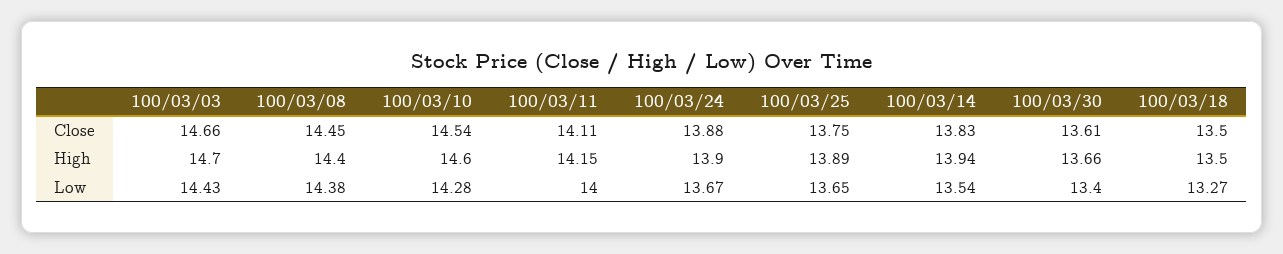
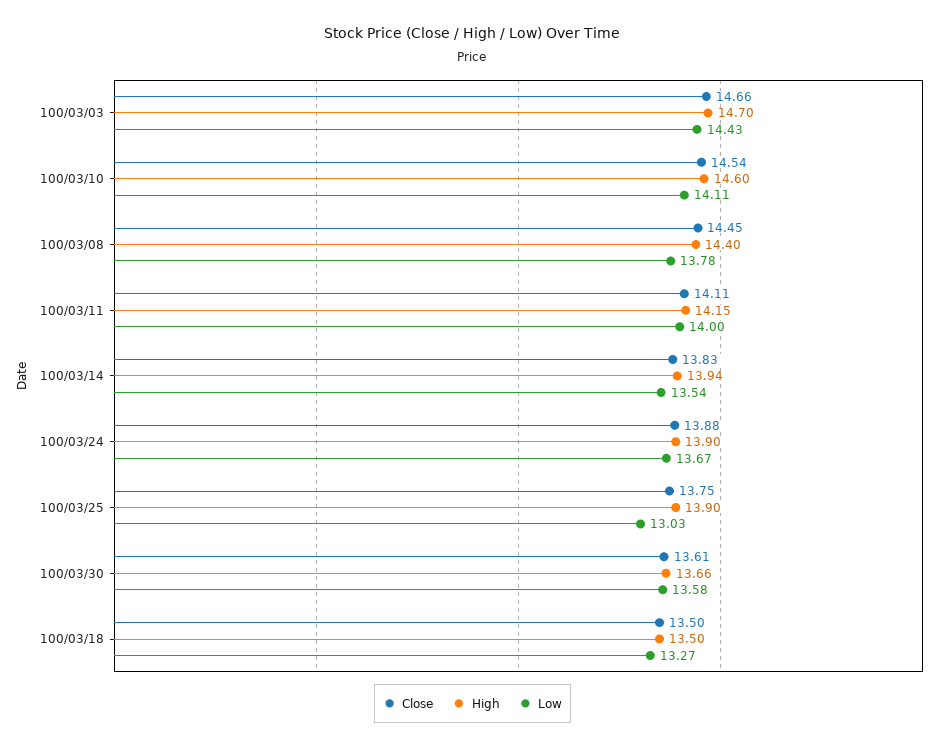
  {
    "Close": {
      "100/03/03": 14.66,
      "100/03/08": 14.45,
      "100/03/10": 14.54,
      "100/03/11": 14.11,
      "100/03/24": 13.88,
      "100/03/25": 13.75,
      "100/03/14": 13.83,
      "100/03/30": 13.61,
      "100/03/18": 13.5
    },
    "High": {
      "100/03/03": 14.7,
      "100/03/08": 14.4,
      "100/03/10": 14.6,
      "100/03/11": 14.15,
      "100/03/24": 13.9,
-     "100/03/25": 13.89,
+     "100/03/25": 13.9,
      "100/03/14": 13.94,
      "100/03/30": 13.66,
      "100/03/18": 13.5
    },
    "Low": {
      "100/03/03": 14.43,
-     "100/03/08": 14.38,
+     "100/03/08": 13.78,
-     "100/03/10": 14.28,
+     "100/03/10": 14.11,
      "100/03/11": 14,
      "100/03/24": 13.67,
-     "100/03/25": 13.65,
+     "100/03/25": 13.03,
      "100/03/14": 13.54,
-     "100/03/30": 13.4,
+     "100/03/30": 13.58,
      "100/03/18": 13.27
    }
  }

